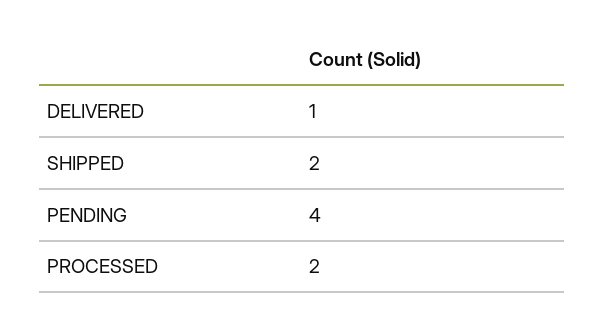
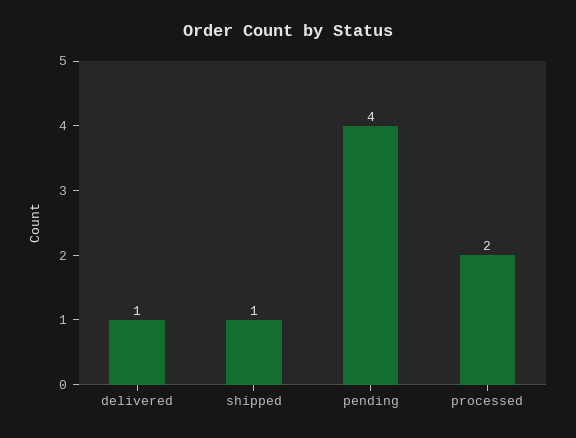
  {
    "DELIVERED": 1,
-   "SHIPPED": 2,
+   "SHIPPED": 1,
    "PENDING": 4,
    "PROCESSED": 2
  }

